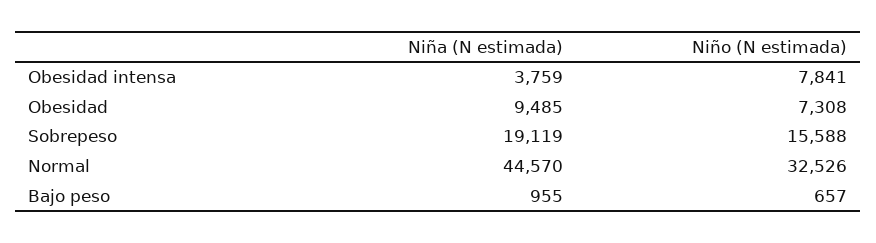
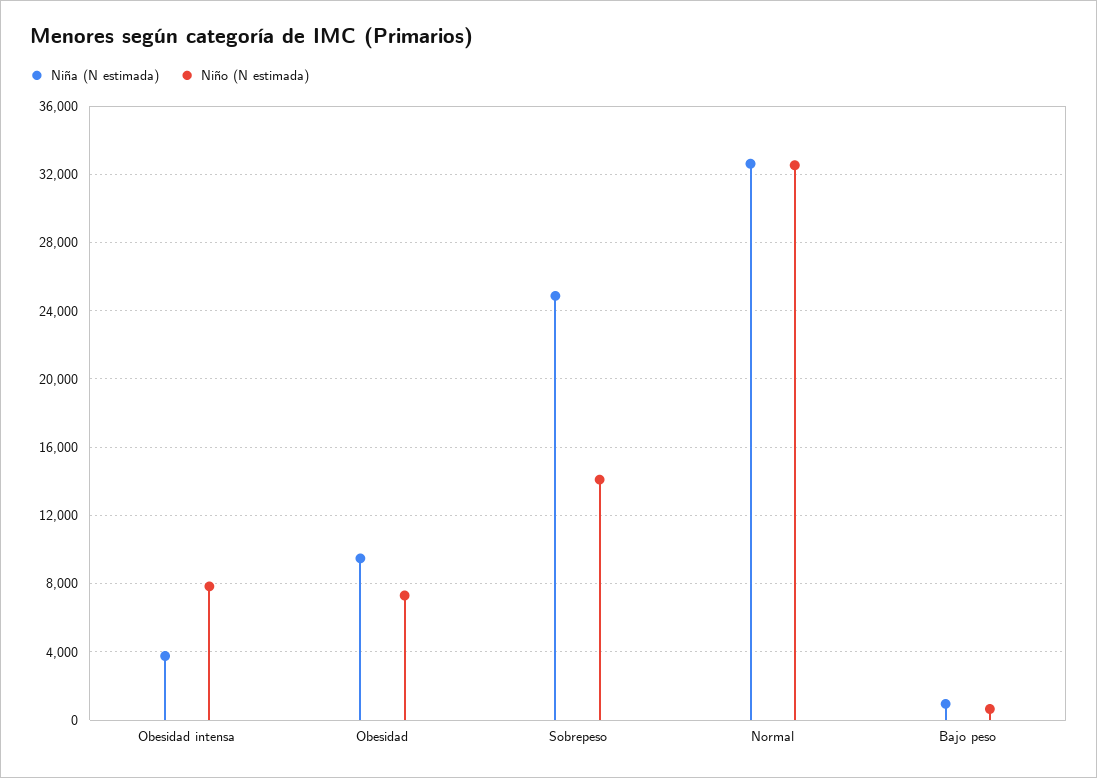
  {
    "Niña (N estimada)": {
      "Obesidad intensa": 3759,
      "Obesidad": 9485,
-     "Sobrepeso": 19119,
+     "Sobrepeso": 25000,
-     "Normal": 44570,
+     "Normal": 32500,
      "Bajo peso": 955
    },
    "Niño (N estimada)": {
      "Obesidad intensa": 7841,
      "Obesidad": 7308,
-     "Sobrepeso": 15588,
+     "Sobrepeso": 14000,
      "Normal": 32526,
      "Bajo peso": 657
    }
  }

